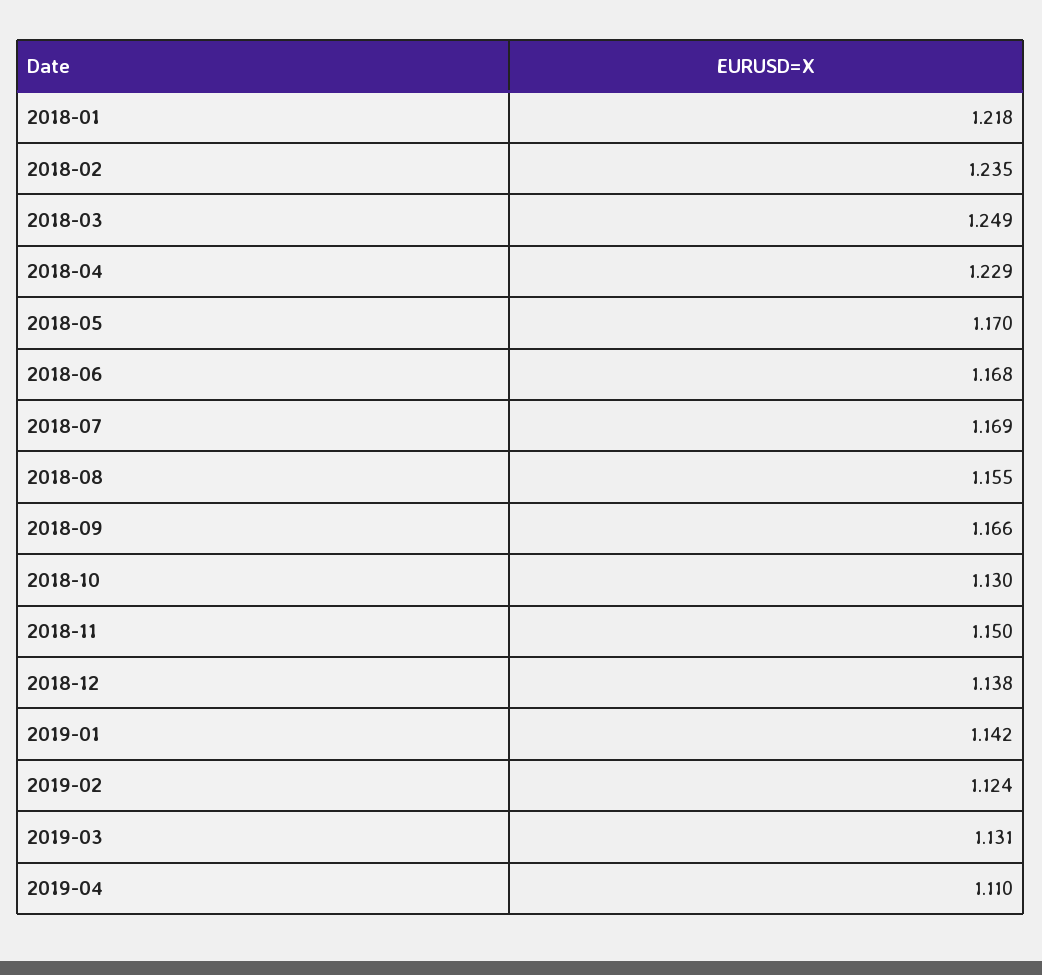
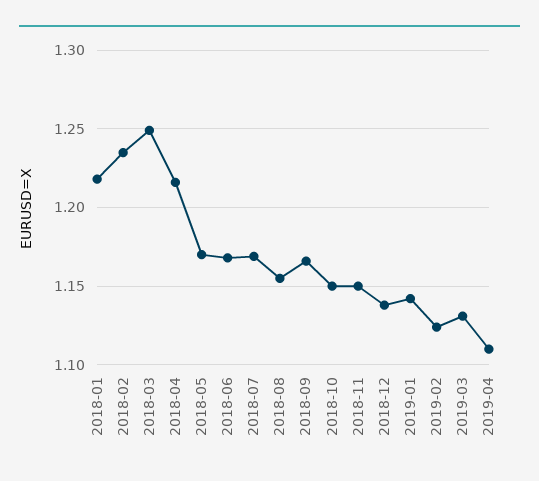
  {
    "2018-01": 1.218,
    "2018-02": 1.235,
    "2018-03": 1.249,
-   "2018-04": 1.229,
+   "2018-04": 1.215,
    "2018-05": 1.17,
    "2018-06": 1.168,
    "2018-07": 1.169,
    "2018-08": 1.155,
    "2018-09": 1.166,
-   "2018-10": 1.13,
+   "2018-10": 1.15,
    "2018-11": 1.15,
    "2018-12": 1.138,
    "2019-01": 1.142,
    "2019-02": 1.124,
    "2019-03": 1.131,
    "2019-04": 1.11
  }

